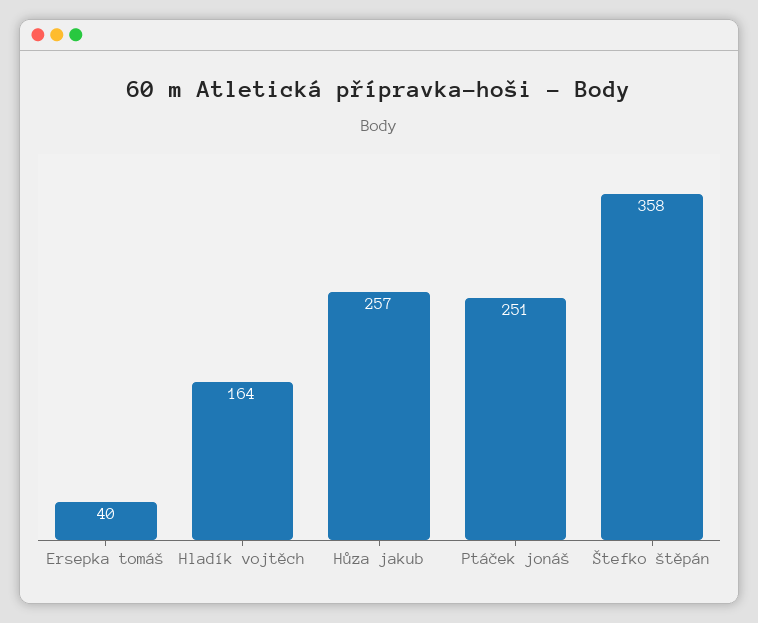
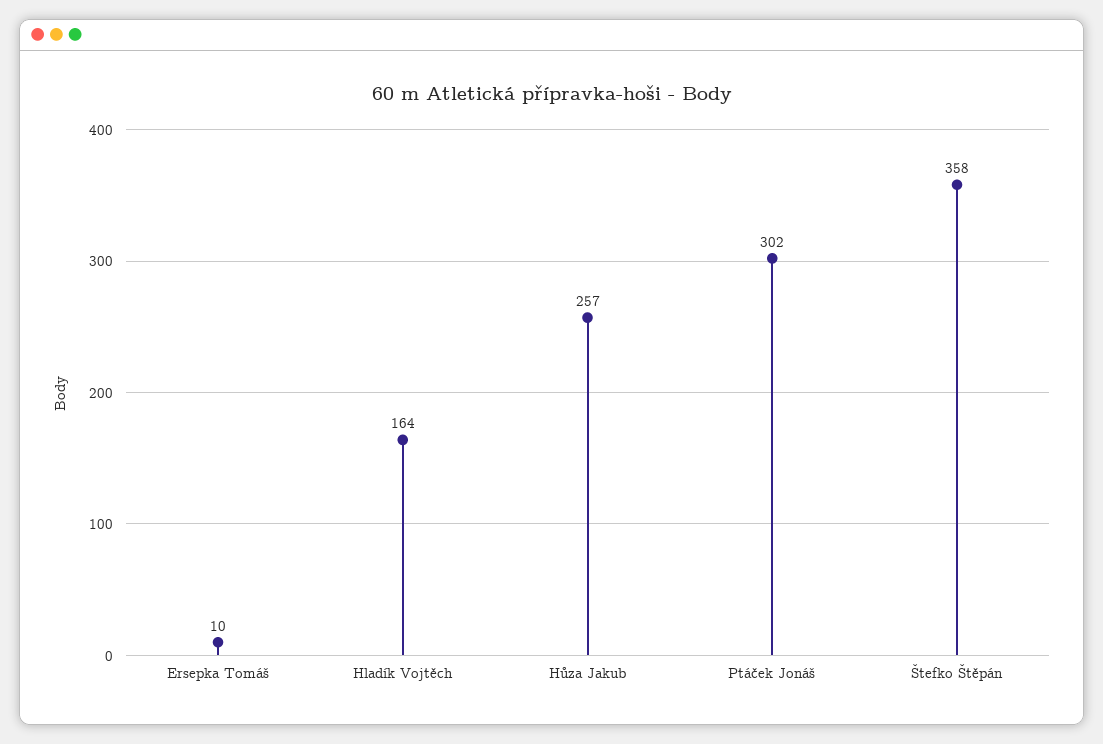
  {
-   "Ersepka tomáš": 40,
+   "Ersepka tomáš": 10,
    "Hladík vojtěch": 164,
    "Hůza jakub": 257,
-   "Ptáček jonáš": 251,
+   "Ptáček jonáš": 302,
    "Štefko štěpán": 358
  }

